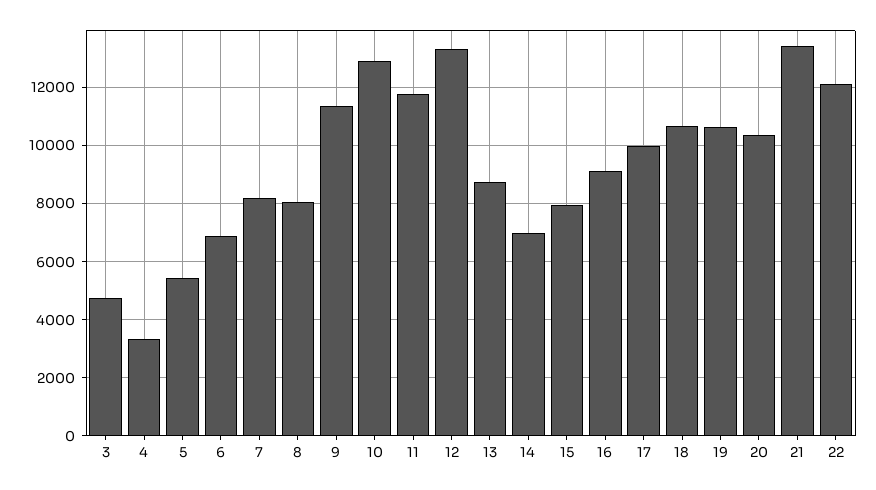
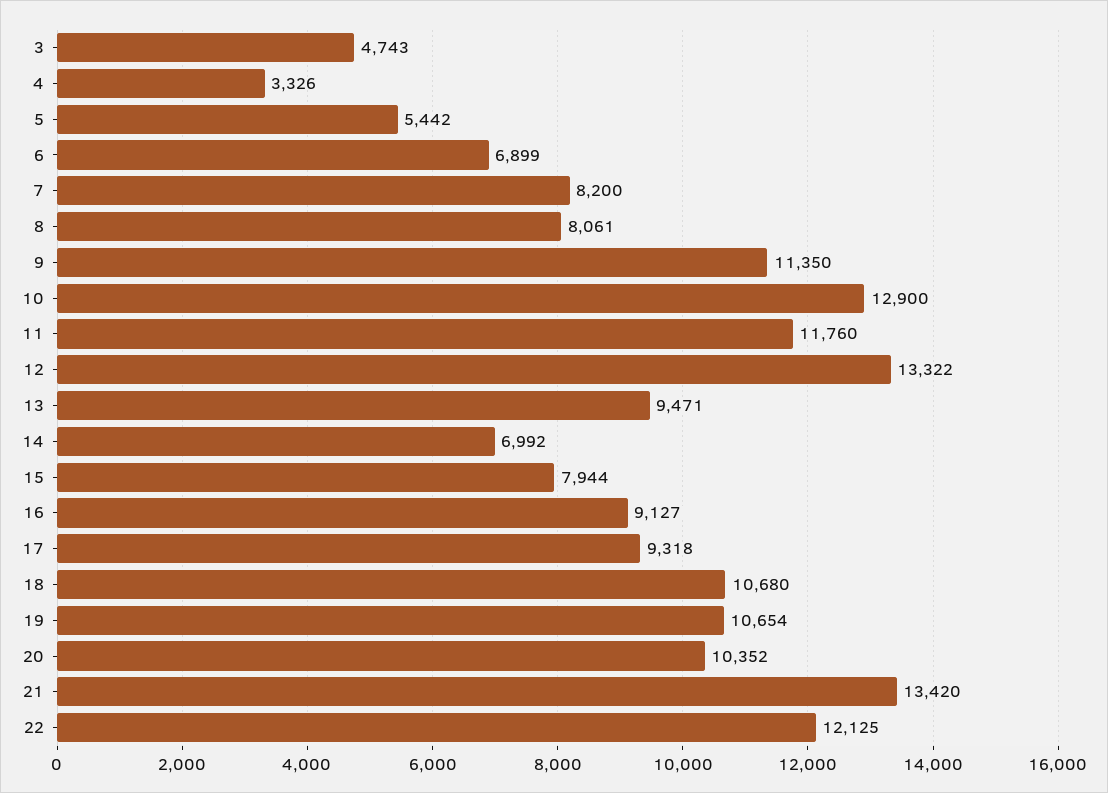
  {
    "3": 4743,
    "4": 3326,
    "5": 5442,
    "6": 6899,
    "7": 8200,
    "8": 8061,
    "9": 11350,
    "10": 12900,
    "11": 11760,
    "12": 13322,
-   "13": 8750,
+   "13": 9471,
    "14": 6992,
    "15": 7944,
    "16": 9127,
-   "17": 10000,
+   "17": 9318,
    "18": 10680,
    "19": 10654,
    "20": 10352,
    "21": 13420,
    "22": 12125
  }

